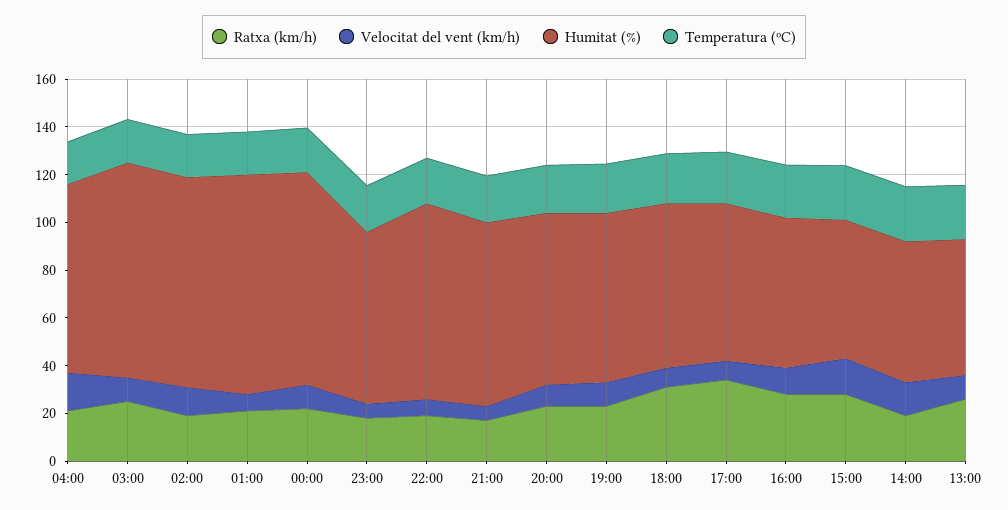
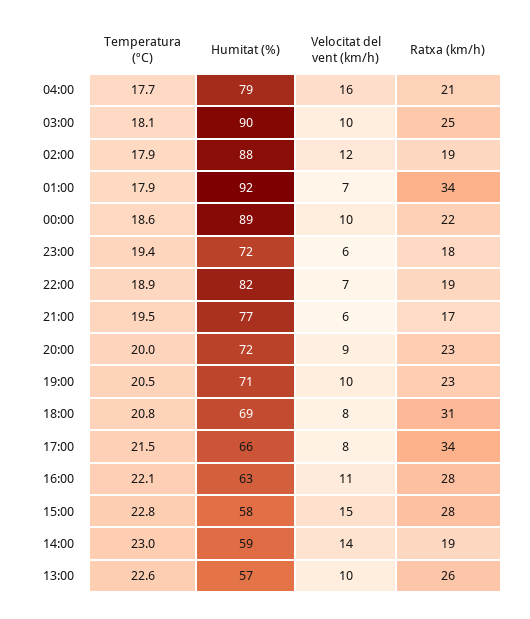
  {
    "Ratxa (km/h)": {
      "04:00": 21,
      "03:00": 25,
      "02:00": 19,
-     "01:00": 20,
+     "01:00": 34,
      "00:00": 22,
      "23:00": 18,
      "22:00": 19,
      "21:00": 17,
      "20:00": 23,
      "19:00": 23,
      "18:00": 31,
      "17:00": 34,
      "16:00": 28,
      "15:00": 28,
      "14:00": 19,
      "13:00": 26
    },
    "Velocitat del vent (km/h)": {
      "04:00": 16,
      "03:00": 10,
      "02:00": 12,
      "01:00": 7,
      "00:00": 10,
      "23:00": 6,
      "22:00": 7,
      "21:00": 6,
      "20:00": 9,
      "19:00": 10,
      "18:00": 8,
      "17:00": 8,
      "16:00": 11,
      "15:00": 15,
      "14:00": 14,
      "13:00": 10
    },
    "Humitat (%)": {
      "04:00": 79,
      "03:00": 90,
      "02:00": 88,
      "01:00": 92,
      "00:00": 89,
      "23:00": 72,
      "22:00": 82,
      "21:00": 77,
      "20:00": 72,
      "19:00": 71,
      "18:00": 69,
      "17:00": 66,
      "16:00": 63,
      "15:00": 58,
      "14:00": 59,
      "13:00": 57
    },
    "Temperatura (ºC)": {
      "04:00": 17.7,
      "03:00": 18.1,
      "02:00": 17.9,
      "01:00": 17.9,
      "00:00": 18.6,
      "23:00": 19.4,
      "22:00": 18.9,
      "21:00": 19.5,
      "20:00": 20,
      "19:00": 20.5,
      "18:00": 20.8,
      "17:00": 21.5,
      "16:00": 22.1,
      "15:00": 22.8,
      "14:00": 23,
      "13:00": 22.6
    }
  }

